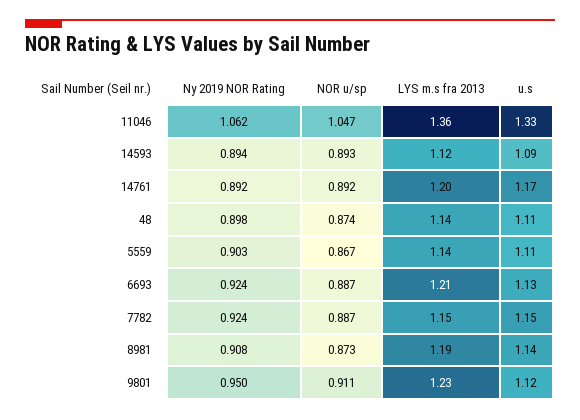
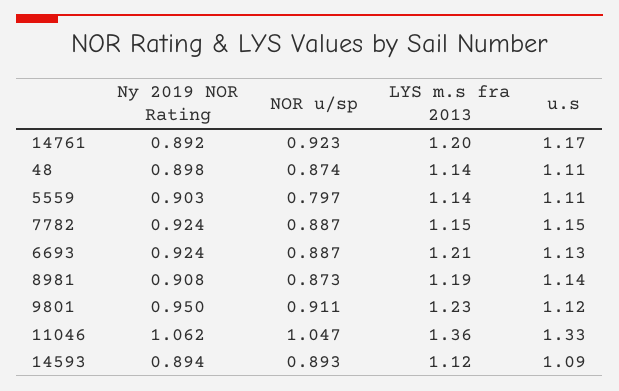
  {
    "Ny 2019 NOR Rating": {
      "11046": 1.062,
      "14593": 0.894,
      "14761": 0.892,
      "48": 0.898,
      "5559": 0.903,
      "6693": 0.924,
      "7782": 0.924,
      "8981": 0.908,
      "9801": 0.95
    },
    "NOR u/sp": {
      "11046": 1.047,
      "14593": 0.893,
-     "14761": 0.892,
+     "14761": 0.923,
      "48": 0.874,
-     "5559": 0.867,
+     "5559": 0.797,
      "6693": 0.887,
      "7782": 0.887,
      "8981": 0.873,
      "9801": 0.911
    },
    "LYS m.s fra 2013": {
      "11046": 1.36,
      "14593": 1.12,
      "14761": 1.2,
      "48": 1.14,
      "5559": 1.14,
      "6693": 1.21,
      "7782": 1.15,
      "8981": 1.19,
      "9801": 1.23
    },
    "u.s": {
      "11046": 1.33,
      "14593": 1.09,
      "14761": 1.17,
      "48": 1.11,
      "5559": 1.11,
      "6693": 1.13,
      "7782": 1.15,
      "8981": 1.14,
      "9801": 1.12
    }
  }

